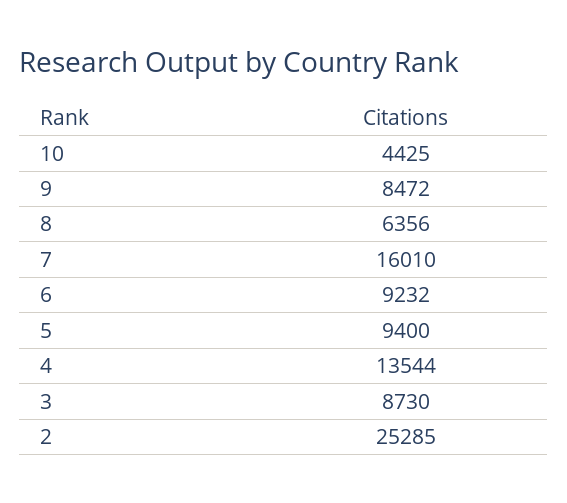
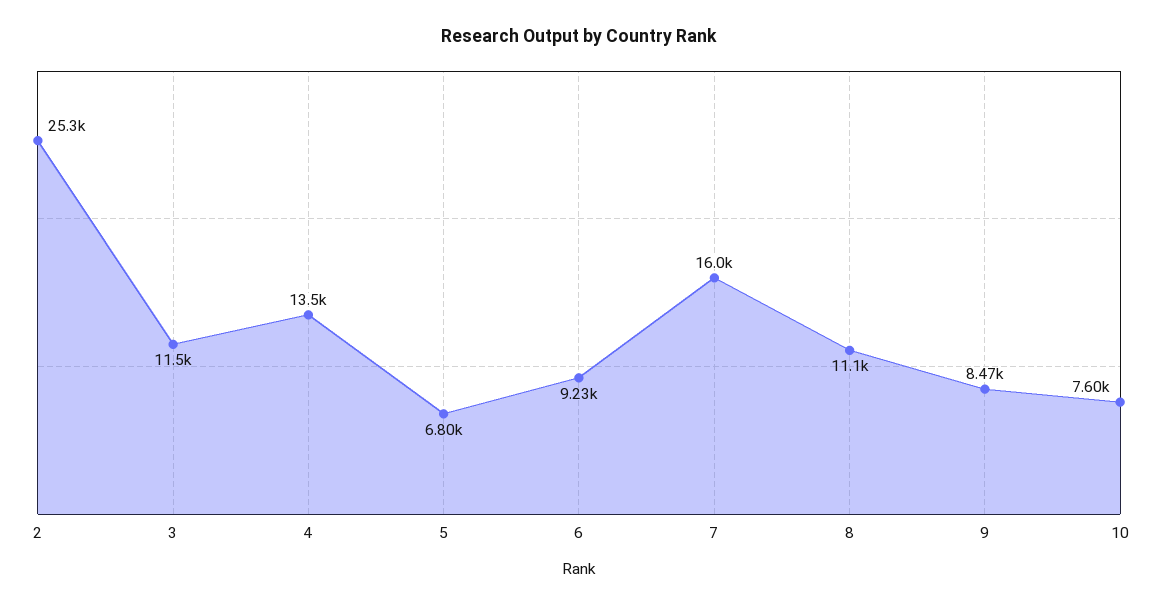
  {
-   "10": 4425,
+   "10": 7600,
    "9": 8472,
-   "8": 6356,
+   "8": 11100,
    "7": 16010,
    "6": 9232,
-   "5": 9400,
+   "5": 6800,
    "4": 13544,
-   "3": 8730,
+   "3": 11500,
    "2": 25285
  }

